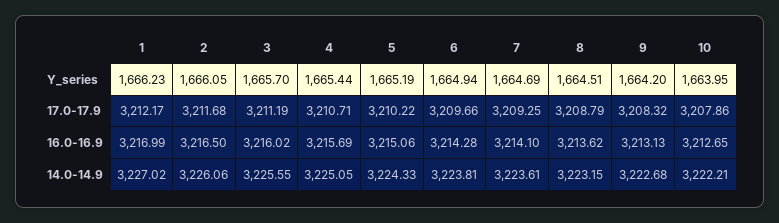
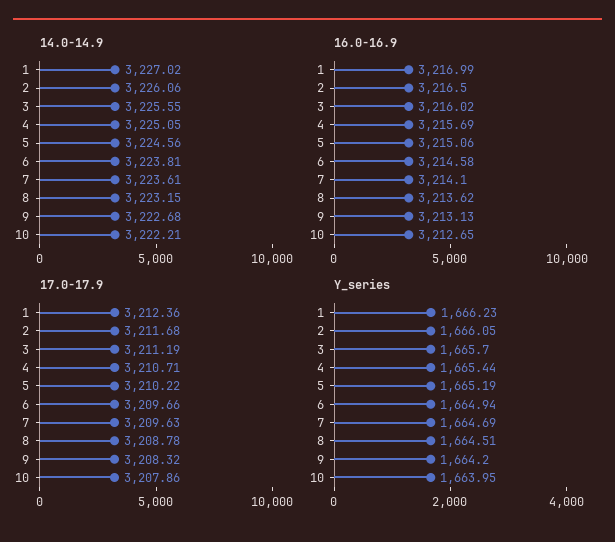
  {
    "Y_series": {
      "1": 1666.23,
      "2": 1666.05,
      "3": 1665.7,
      "4": 1665.44,
      "5": 1665.19,
      "6": 1664.94,
      "7": 1664.69,
      "8": 1664.51,
      "9": 1664.2,
      "10": 1663.95
    },
    "17.0-17.9": {
-     "1": 3212.17,
+     "1": 3212.36,
      "2": 3211.68,
      "3": 3211.19,
      "4": 3210.71,
      "5": 3210.22,
      "6": 3209.66,
-     "7": 3209.25,
+     "7": 3209.63,
-     "8": 3208.79,
+     "8": 3208.78,
      "9": 3208.32,
      "10": 3207.86
    },
    "16.0-16.9": {
      "1": 3216.99,
      "2": 3216.5,
      "3": 3216.02,
      "4": 3215.69,
      "5": 3215.06,
-     "6": 3214.28,
+     "6": 3214.58,
      "7": 3214.1,
      "8": 3213.62,
      "9": 3213.13,
      "10": 3212.65
    },
    "14.0-14.9": {
      "1": 3227.02,
      "2": 3226.06,
      "3": 3225.55,
      "4": 3225.05,
-     "5": 3224.33,
+     "5": 3224.56,
      "6": 3223.81,
      "7": 3223.61,
      "8": 3223.15,
      "9": 3222.68,
      "10": 3222.21
    }
  }

